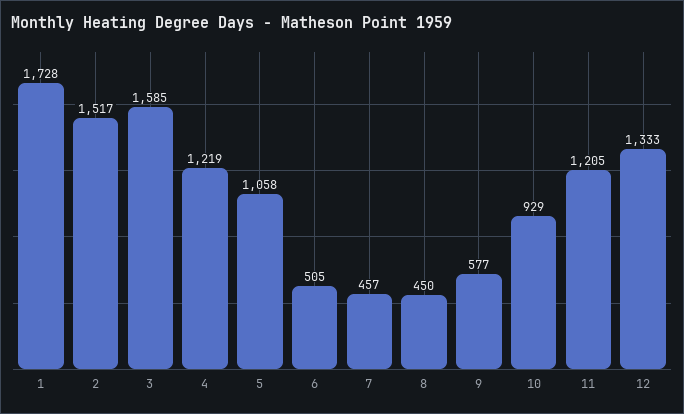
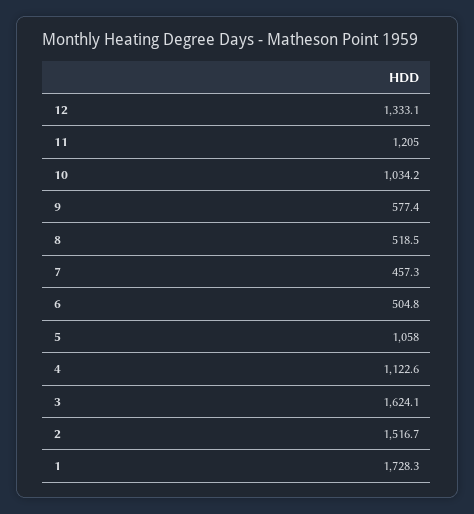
  {
    "1": 1728.3,
    "2": 1516.7,
-   "3": 1585,
+   "3": 1624.1,
-   "4": 1219,
+   "4": 1122.6,
    "5": 1058,
    "6": 504.8,
    "7": 457.3,
-   "8": 450,
+   "8": 518.5,
    "9": 577.4,
-   "10": 929,
+   "10": 1034.2,
    "11": 1205,
    "12": 1333.1
  }

